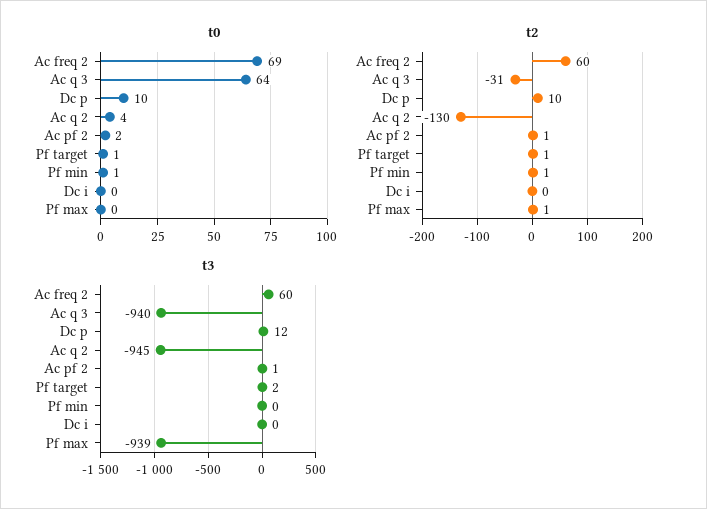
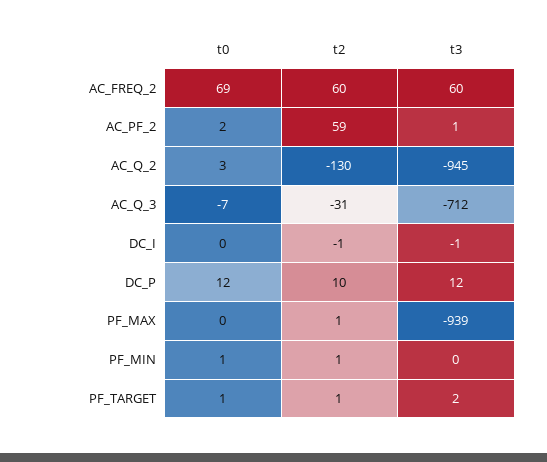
  {
    "t0": {
      "Ac freq 2": 69,
-     "Ac q 3": 64,
+     "Ac q 3": -7,
-     "Dc p": 10,
+     "Dc p": 12,
-     "Ac q 2": 4,
+     "Ac q 2": 3,
      "Ac pf 2": 2,
      "Pf target": 1,
      "Pf min": 1,
      "Dc i": 0,
      "Pf max": 0
    },
    "t2": {
      "Ac freq 2": 60,
      "Ac q 3": -31,
      "Dc p": 10,
      "Ac q 2": -130,
-     "Ac pf 2": 1,
+     "Ac pf 2": 59,
      "Pf target": 1,
      "Pf min": 1,
-     "Dc i": 0,
+     "Dc i": -1,
      "Pf max": 1
    },
    "t3": {
      "Ac freq 2": 60,
-     "Ac q 3": -940,
+     "Ac q 3": -712,
      "Dc p": 12,
      "Ac q 2": -945,
      "Ac pf 2": 1,
      "Pf target": 2,
      "Pf min": 0,
-     "Dc i": 0,
+     "Dc i": -1,
      "Pf max": -939
    }
  }

